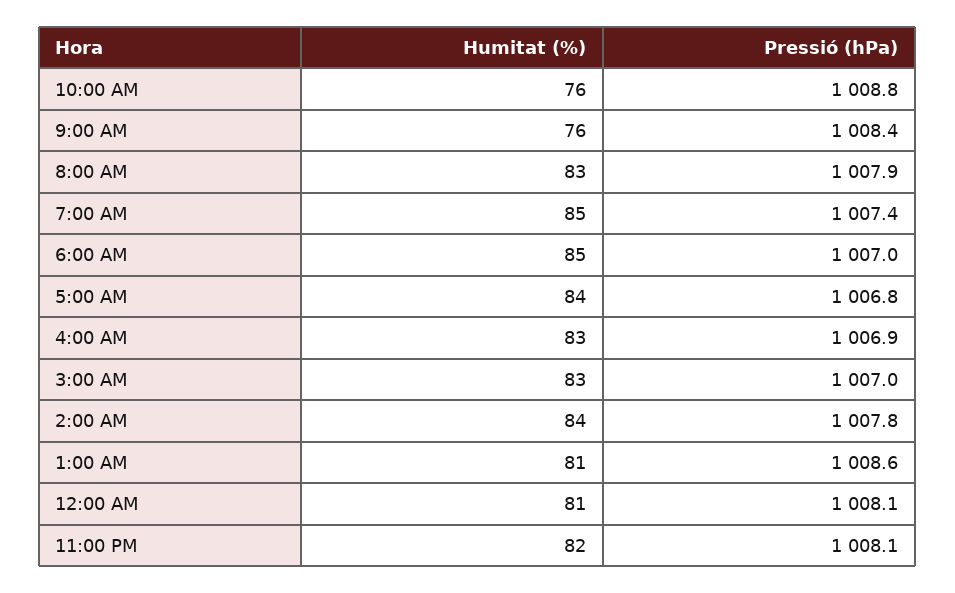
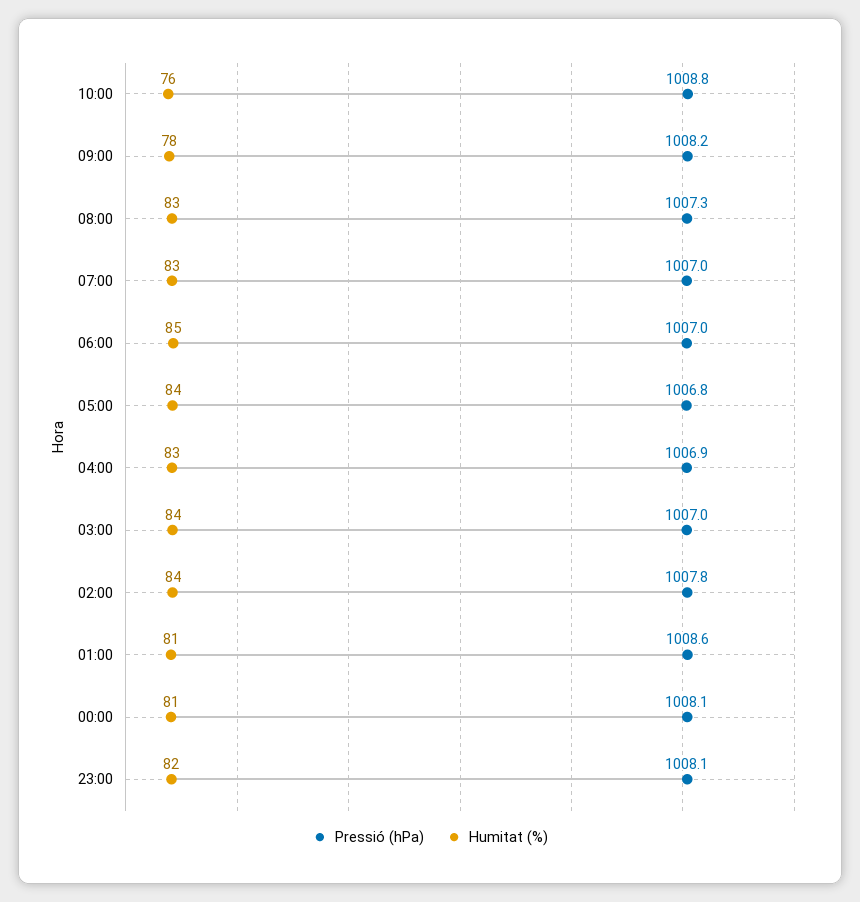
  {
    "Humitat (%)": {
      "10:00 AM": 76,
-     "9:00 AM": 76,
+     "9:00 AM": 78,
      "8:00 AM": 83,
-     "7:00 AM": 85,
+     "7:00 AM": 83,
      "6:00 AM": 85,
      "5:00 AM": 84,
      "4:00 AM": 83,
-     "3:00 AM": 83,
+     "3:00 AM": 84,
      "2:00 AM": 84,
      "1:00 AM": 81,
      "12:00 AM": 81,
      "11:00 PM": 82
    },
    "Pressió (hPa)": {
      "10:00 AM": 1008.8,
-     "9:00 AM": 1008.4,
+     "9:00 AM": 1008.2,
-     "8:00 AM": 1007.9,
+     "8:00 AM": 1007.3,
-     "7:00 AM": 1007.4,
+     "7:00 AM": 1007,
      "6:00 AM": 1007,
      "5:00 AM": 1006.8,
      "4:00 AM": 1006.9,
      "3:00 AM": 1007,
      "2:00 AM": 1007.8,
      "1:00 AM": 1008.6,
      "12:00 AM": 1008.1,
      "11:00 PM": 1008.1
    }
  }

